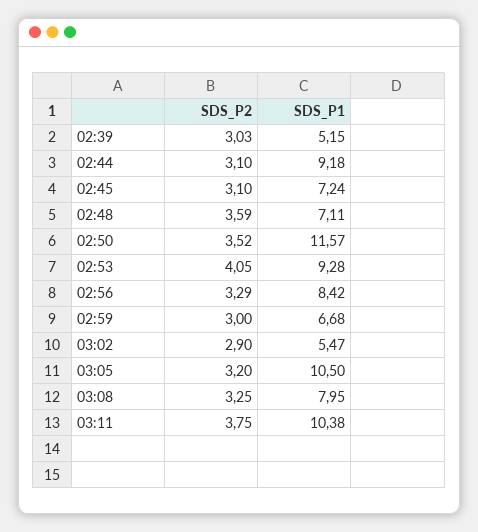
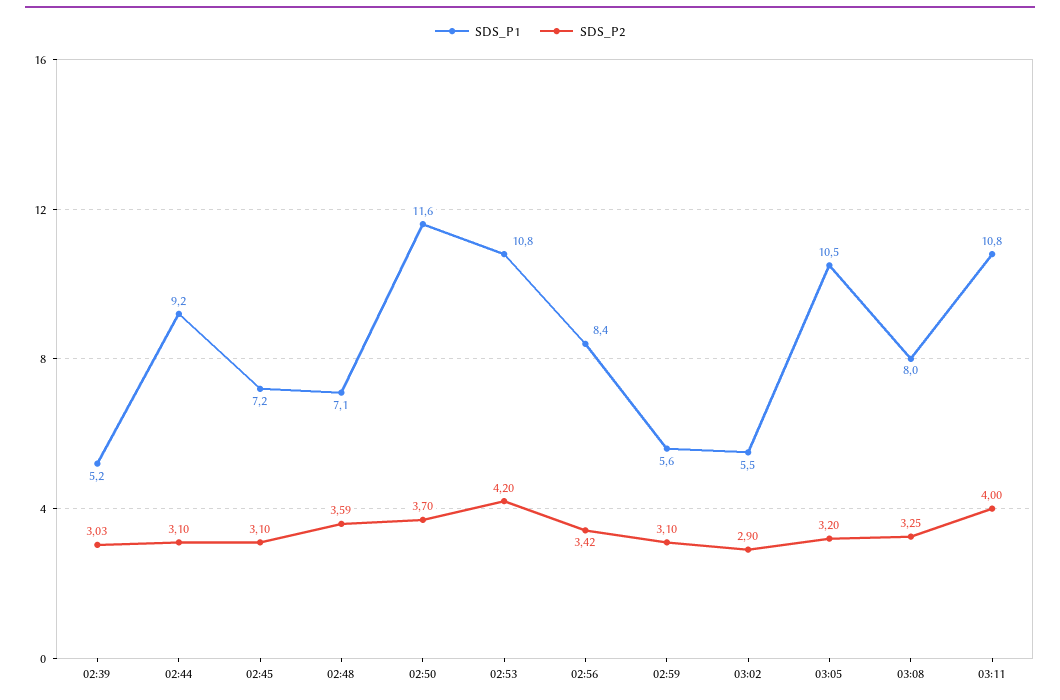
  {
    "SDS_P2": {
      "02:39": 3.03,
      "02:44": 3.1,
      "02:45": 3.1,
      "02:48": 3.59,
-     "02:50": 3.52,
+     "02:50": 3.7,
-     "02:53": 4.05,
+     "02:53": 4.2,
-     "02:56": 3.29,
+     "02:56": 3.42,
-     "02:59": 3,
+     "02:59": 3.1,
      "03:02": 2.9,
      "03:05": 3.2,
      "03:08": 3.25,
-     "03:11": 3.75
+     "03:11": 4
    },
    "SDS_P1": {
      "02:39": 5.15,
      "02:44": 9.18,
      "02:45": 7.24,
      "02:48": 7.11,
      "02:50": 11.57,
-     "02:53": 9.28,
+     "02:53": 10.8,
      "02:56": 8.42,
-     "02:59": 6.68,
+     "02:59": 5.6,
      "03:02": 5.47,
      "03:05": 10.5,
      "03:08": 7.95,
-     "03:11": 10.38
+     "03:11": 10.8
    }
  }

